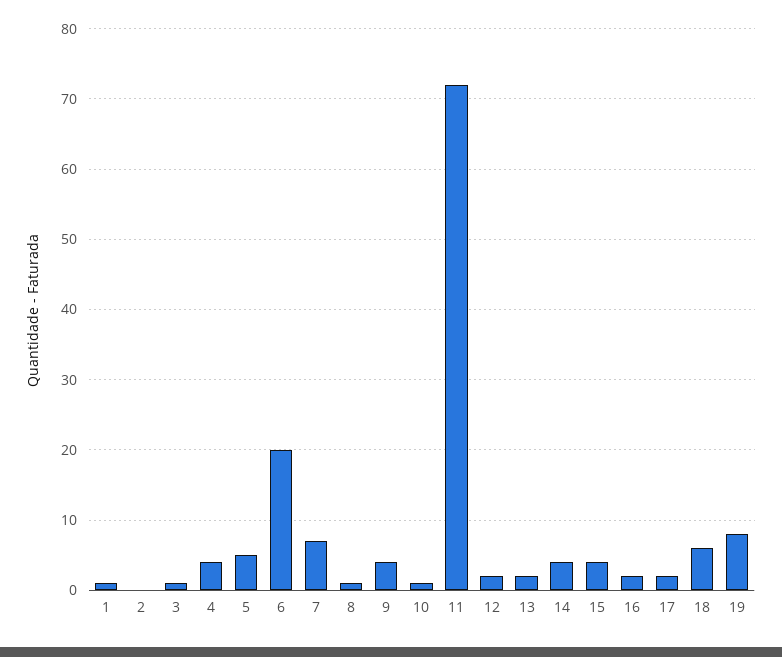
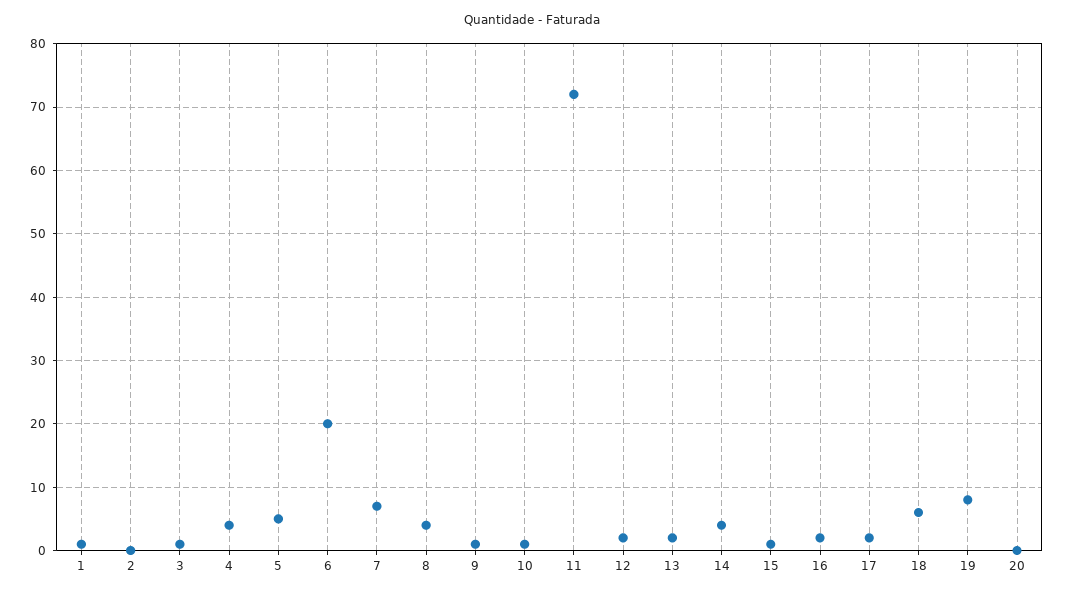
  {
    "1": 1,
    "2": 0,
    "3": 1,
    "4": 4,
    "5": 5,
    "6": 20,
    "7": 7,
-   "8": 1,
+   "8": 4,
-   "9": 4,
+   "9": 1,
    "10": 1,
    "11": 72,
    "12": 2,
    "13": 2,
    "14": 4,
-   "15": 4,
+   "15": 1,
    "16": 2,
    "17": 2,
    "18": 6,
-   "19": 8
+   "19": 8,
+   "20": 0
  }

